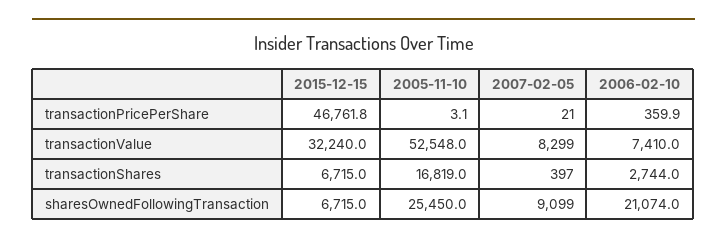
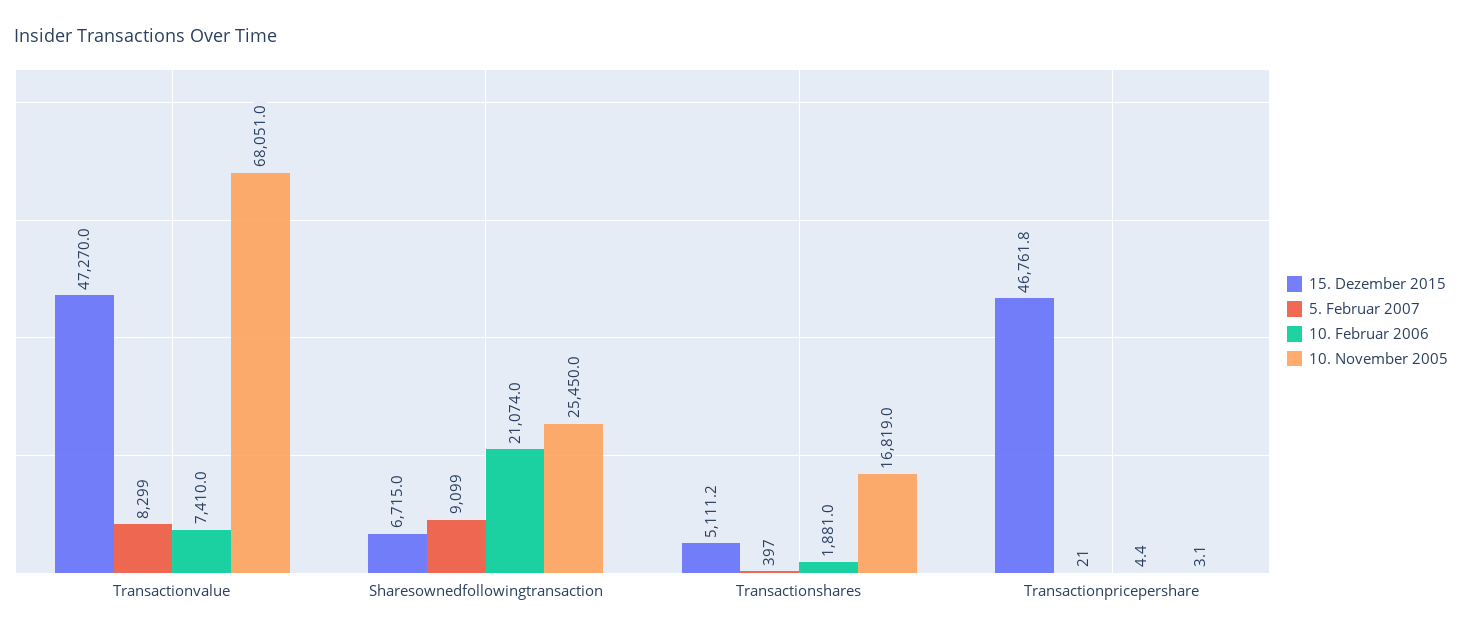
  {
    "2015-12-15": {
      "transactionPricePerShare": 46761.8,
-     "transactionValue": 32240,
+     "transactionValue": 47270,
-     "transactionShares": 6715,
+     "transactionShares": 5111.2,
      "sharesOwnedFollowingTransaction": 6715
    },
    "2005-11-10": {
      "transactionPricePerShare": 3.1,
-     "transactionValue": 52548,
+     "transactionValue": 68051,
      "transactionShares": 16819,
      "sharesOwnedFollowingTransaction": 25450
    },
    "2007-02-05": {
      "transactionPricePerShare": 21,
      "transactionValue": 8299,
      "transactionShares": 397,
      "sharesOwnedFollowingTransaction": 9099
    },
    "2006-02-10": {
-     "transactionPricePerShare": 359.9,
+     "transactionPricePerShare": 4.4,
      "transactionValue": 7410,
-     "transactionShares": 2744,
+     "transactionShares": 1881,
      "sharesOwnedFollowingTransaction": 21074
    }
  }

